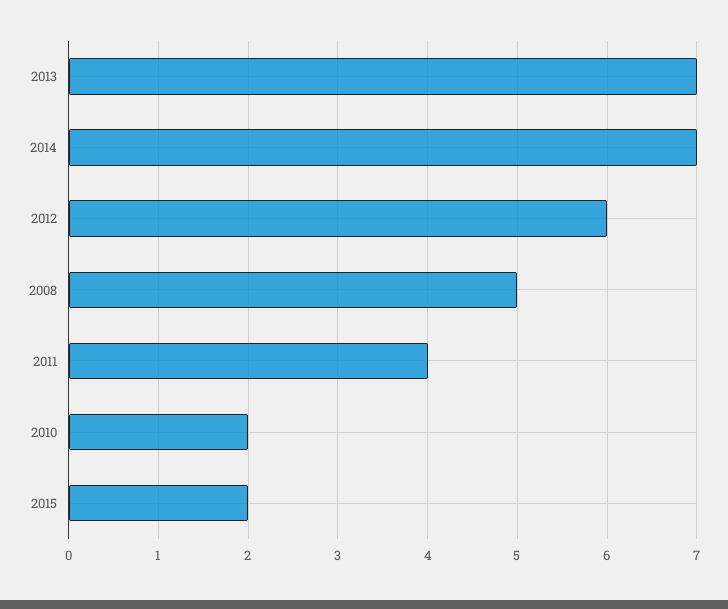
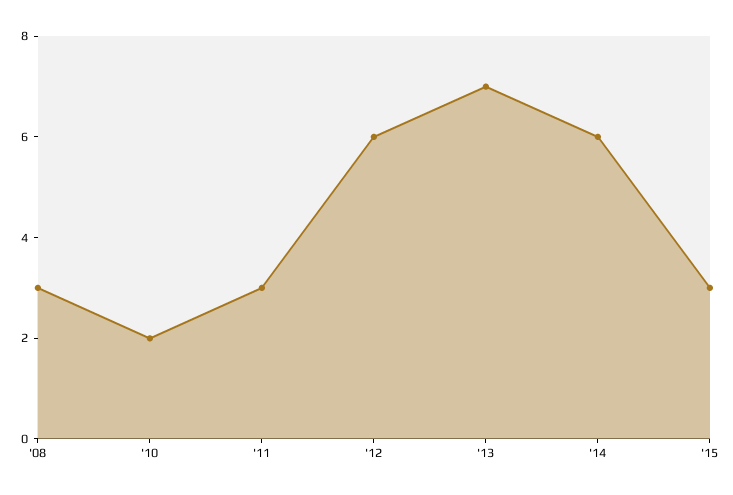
  {
    "2013": 7,
-   "2014": 7,
+   "2014": 6,
    "2012": 6,
-   "2008": 5,
+   "2008": 3,
-   "2011": 4,
+   "2011": 3,
    "2010": 2,
-   "2015": 2
+   "2015": 3
  }

